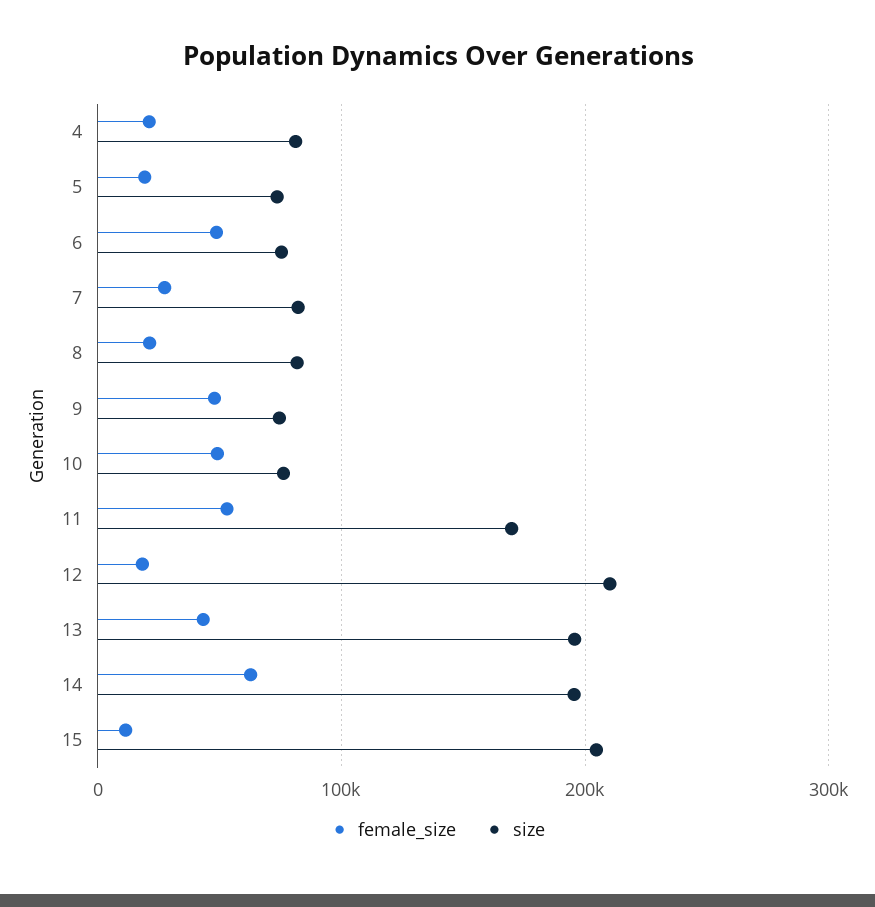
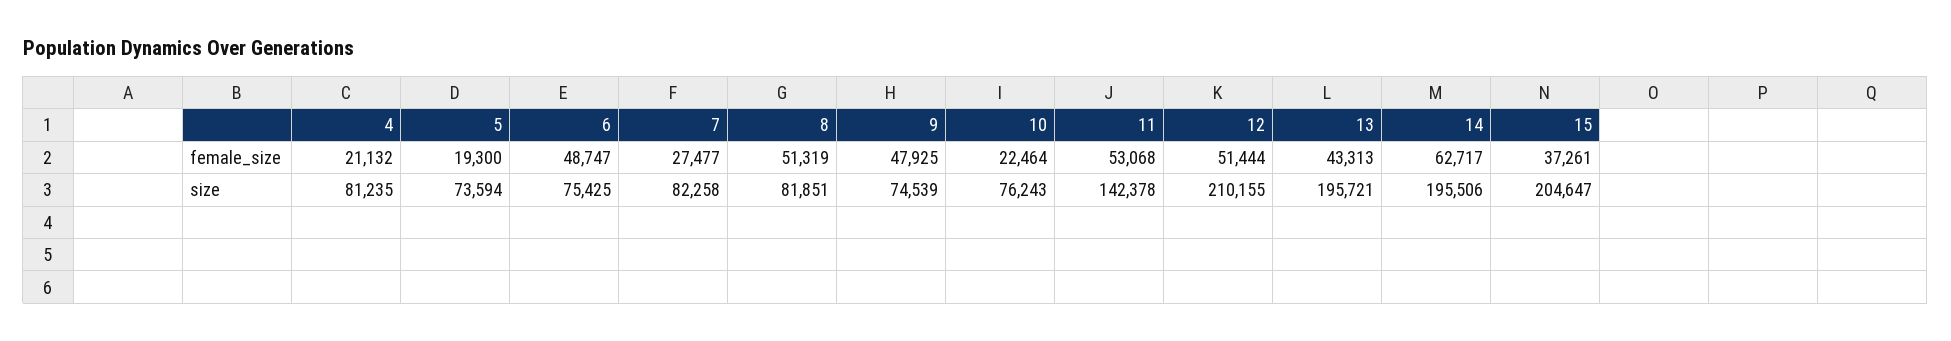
  {
    "female_size": {
      "4": 21132,
      "5": 19300,
      "6": 48747,
      "7": 27477,
-     "8": 20000,
+     "8": 51319,
      "9": 47925,
-     "10": 50000,
+     "10": 22464,
      "11": 53068,
-     "12": 20000,
+     "12": 51444,
      "13": 43313,
      "14": 62717,
-     "15": 10000
+     "15": 37261
    },
    "size": {
      "4": 81235,
      "5": 73594,
      "6": 75425,
      "7": 82258,
      "8": 81851,
      "9": 74539,
      "10": 76243,
-     "11": 170000,
+     "11": 142378,
      "12": 210155,
      "13": 195721,
      "14": 195506,
      "15": 204647
    }
  }

